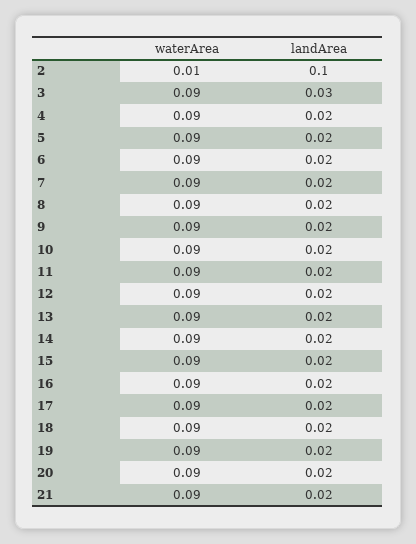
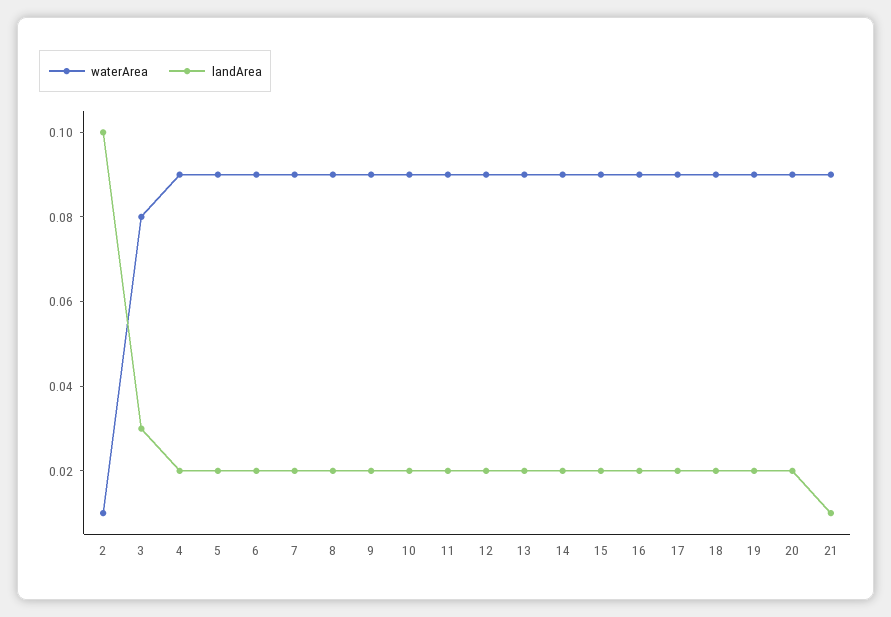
  {
    "waterArea": {
      "2": 0.01,
-     "3": 0.09,
+     "3": 0.08,
      "4": 0.09,
      "5": 0.09,
      "6": 0.09,
      "7": 0.09,
      "8": 0.09,
      "9": 0.09,
      "10": 0.09,
      "11": 0.09,
      "12": 0.09,
      "13": 0.09,
      "14": 0.09,
      "15": 0.09,
      "16": 0.09,
      "17": 0.09,
      "18": 0.09,
      "19": 0.09,
      "20": 0.09,
      "21": 0.09
    },
    "landArea": {
      "2": 0.1,
      "3": 0.03,
      "4": 0.02,
      "5": 0.02,
      "6": 0.02,
      "7": 0.02,
      "8": 0.02,
      "9": 0.02,
      "10": 0.02,
      "11": 0.02,
      "12": 0.02,
      "13": 0.02,
      "14": 0.02,
      "15": 0.02,
      "16": 0.02,
      "17": 0.02,
      "18": 0.02,
      "19": 0.02,
      "20": 0.02,
-     "21": 0.02
+     "21": 0.01
    }
  }

